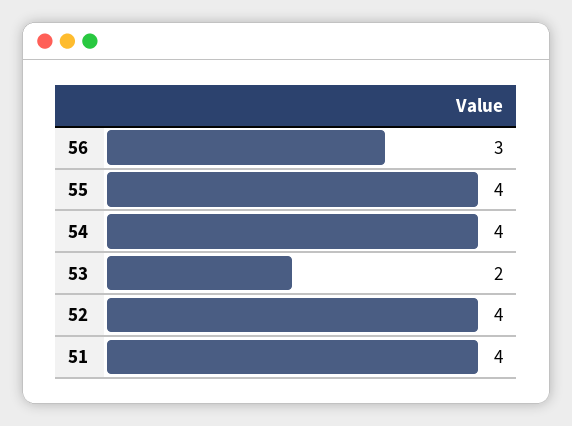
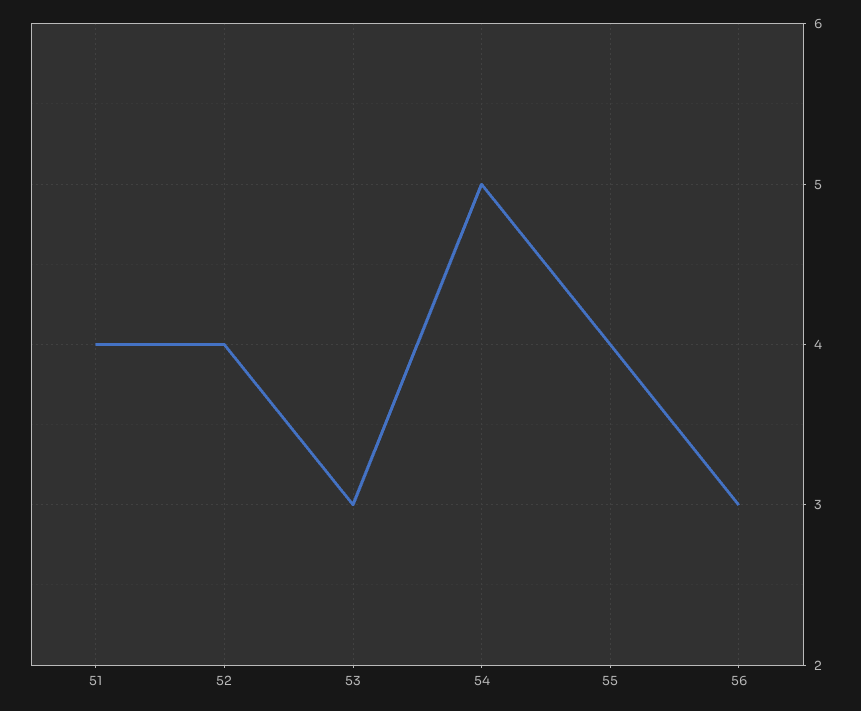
  {
    "56": 3,
    "55": 4,
-   "54": 4,
+   "54": 5,
-   "53": 2,
+   "53": 3,
    "52": 4,
    "51": 4
  }

